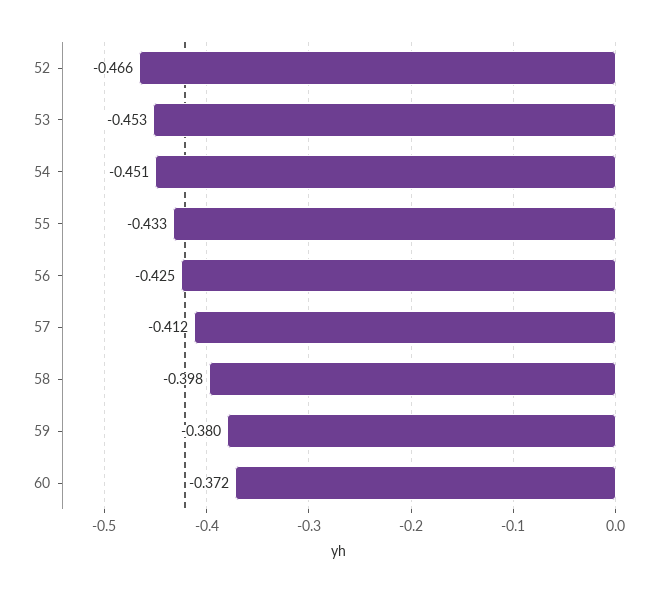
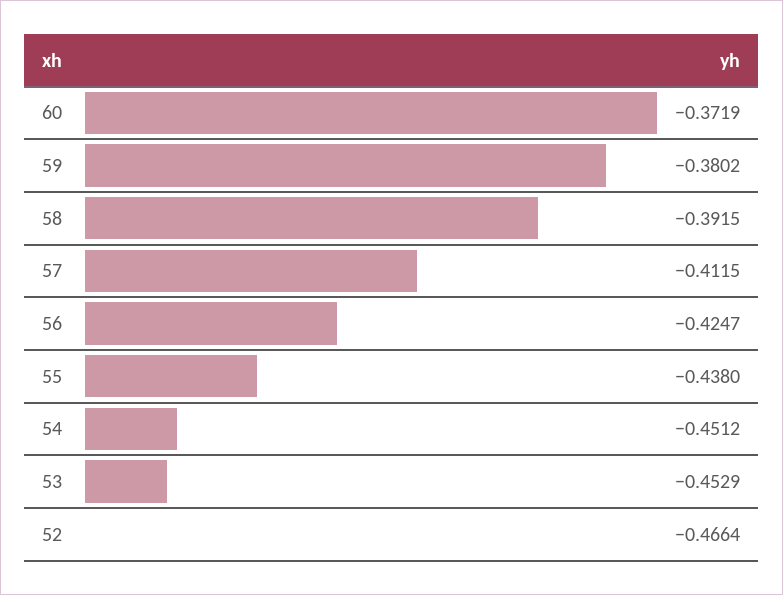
  {
    "52": -0.4664,
    "53": -0.4529,
    "54": -0.4512,
-   "55": -0.433,
+   "55": -0.438,
    "56": -0.4247,
    "57": -0.4115,
-   "58": -0.398,
+   "58": -0.3915,
    "59": -0.3802,
    "60": -0.3719
  }

